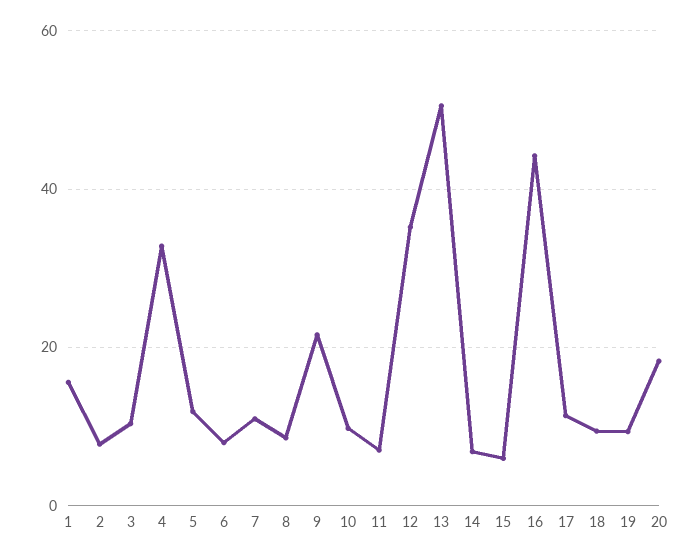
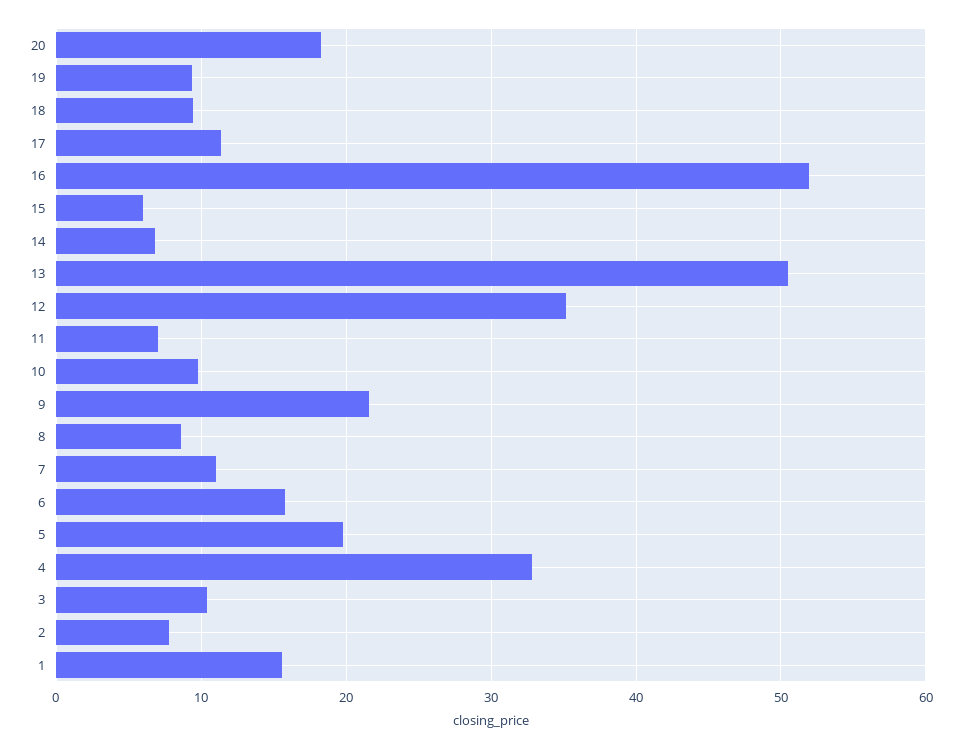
  {
    "1": 16,
    "2": 8,
    "3": 10,
    "4": 33,
-   "5": 12,
+   "5": 20,
-   "6": 8,
+   "6": 16,
    "7": 11,
    "8": 9,
    "9": 22,
    "10": 10,
    "11": 7,
    "12": 35,
    "13": 51,
    "14": 7,
    "15": 6,
-   "16": 44,
+   "16": 52,
    "17": 11,
    "18": 9,
    "19": 9,
    "20": 18
  }

